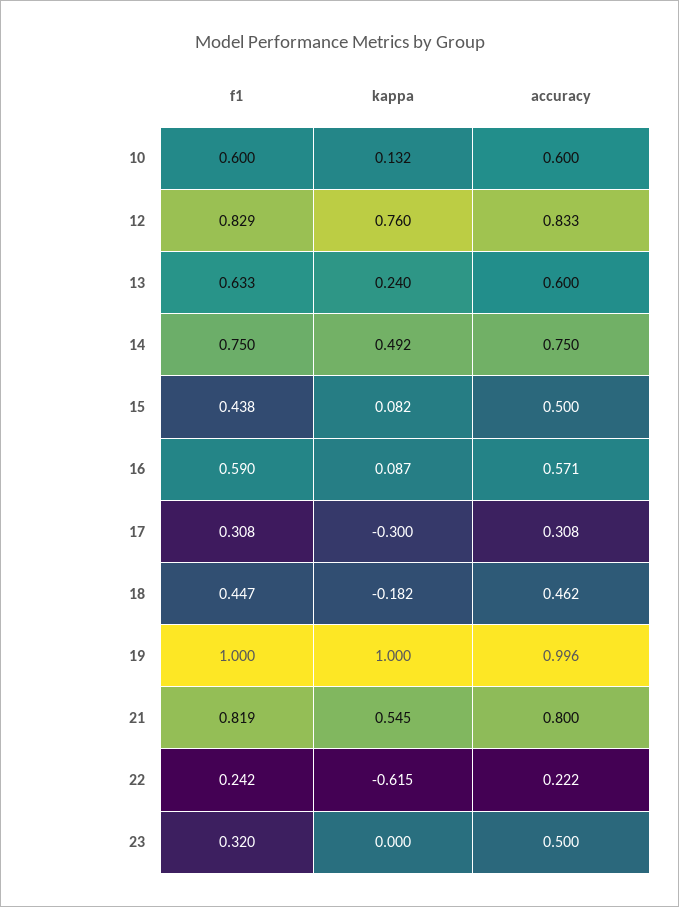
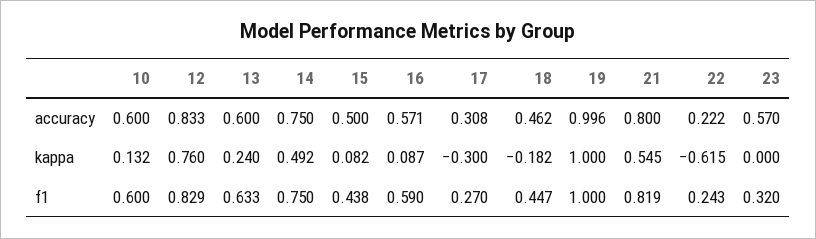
  {
    "f1": {
      "10": 0.6,
      "12": 0.829,
      "13": 0.633,
      "14": 0.75,
      "15": 0.438,
      "16": 0.59,
-     "17": 0.308,
+     "17": 0.27,
      "18": 0.447,
      "19": 1,
      "21": 0.819,
-     "22": 0.242,
+     "22": 0.243,
      "23": 0.32
    },
    "kappa": {
      "10": 0.132,
      "12": 0.76,
      "13": 0.24,
      "14": 0.492,
      "15": 0.082,
      "16": 0.087,
      "17": -0.3,
      "18": -0.182,
      "19": 1,
      "21": 0.545,
      "22": -0.615,
      "23": 0
    },
    "accuracy": {
      "10": 0.6,
      "12": 0.833,
      "13": 0.6,
      "14": 0.75,
      "15": 0.5,
      "16": 0.571,
      "17": 0.308,
      "18": 0.462,
      "19": 0.996,
      "21": 0.8,
      "22": 0.222,
-     "23": 0.5
+     "23": 0.57
    }
  }

